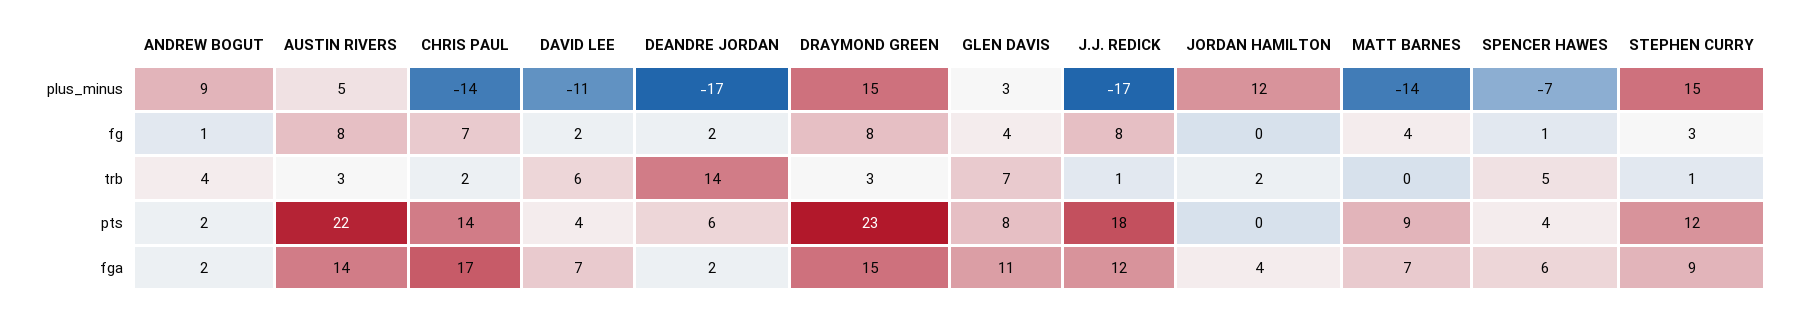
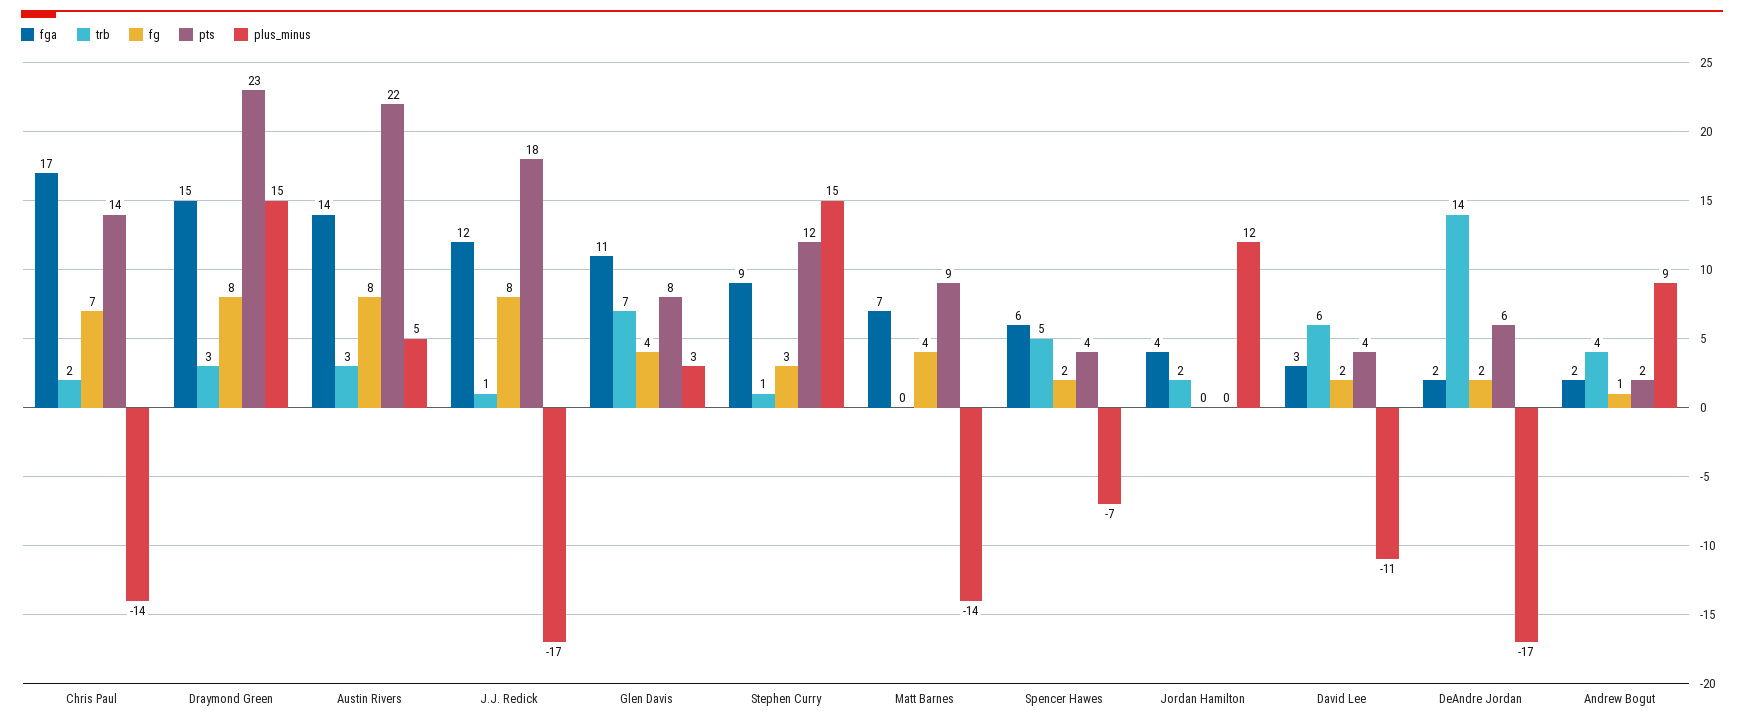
  {
    "plus_minus": {
      "ANDREW BOGUT": 9,
      "AUSTIN RIVERS": 5,
      "CHRIS PAUL": -14,
      "DAVID LEE": -11,
      "DEANDRE JORDAN": -17,
      "DRAYMOND GREEN": 15,
      "GLEN DAVIS": 3,
      "J.J. REDICK": -17,
      "JORDAN HAMILTON": 12,
      "MATT BARNES": -14,
      "SPENCER HAWES": -7,
      "STEPHEN CURRY": 15
    },
    "fg": {
      "ANDREW BOGUT": 1,
      "AUSTIN RIVERS": 8,
      "CHRIS PAUL": 7,
      "DAVID LEE": 2,
      "DEANDRE JORDAN": 2,
      "DRAYMOND GREEN": 8,
      "GLEN DAVIS": 4,
      "J.J. REDICK": 8,
      "JORDAN HAMILTON": 0,
      "MATT BARNES": 4,
-     "SPENCER HAWES": 1,
+     "SPENCER HAWES": 2,
      "STEPHEN CURRY": 3
    },
    "trb": {
      "ANDREW BOGUT": 4,
      "AUSTIN RIVERS": 3,
      "CHRIS PAUL": 2,
      "DAVID LEE": 6,
      "DEANDRE JORDAN": 14,
      "DRAYMOND GREEN": 3,
      "GLEN DAVIS": 7,
      "J.J. REDICK": 1,
      "JORDAN HAMILTON": 2,
      "MATT BARNES": 0,
      "SPENCER HAWES": 5,
      "STEPHEN CURRY": 1
    },
    "pts": {
      "ANDREW BOGUT": 2,
      "AUSTIN RIVERS": 22,
      "CHRIS PAUL": 14,
      "DAVID LEE": 4,
      "DEANDRE JORDAN": 6,
      "DRAYMOND GREEN": 23,
      "GLEN DAVIS": 8,
      "J.J. REDICK": 18,
      "JORDAN HAMILTON": 0,
      "MATT BARNES": 9,
      "SPENCER HAWES": 4,
      "STEPHEN CURRY": 12
    },
    "fga": {
      "ANDREW BOGUT": 2,
      "AUSTIN RIVERS": 14,
      "CHRIS PAUL": 17,
-     "DAVID LEE": 7,
+     "DAVID LEE": 3,
      "DEANDRE JORDAN": 2,
      "DRAYMOND GREEN": 15,
      "GLEN DAVIS": 11,
      "J.J. REDICK": 12,
      "JORDAN HAMILTON": 4,
      "MATT BARNES": 7,
      "SPENCER HAWES": 6,
      "STEPHEN CURRY": 9
    }
  }

